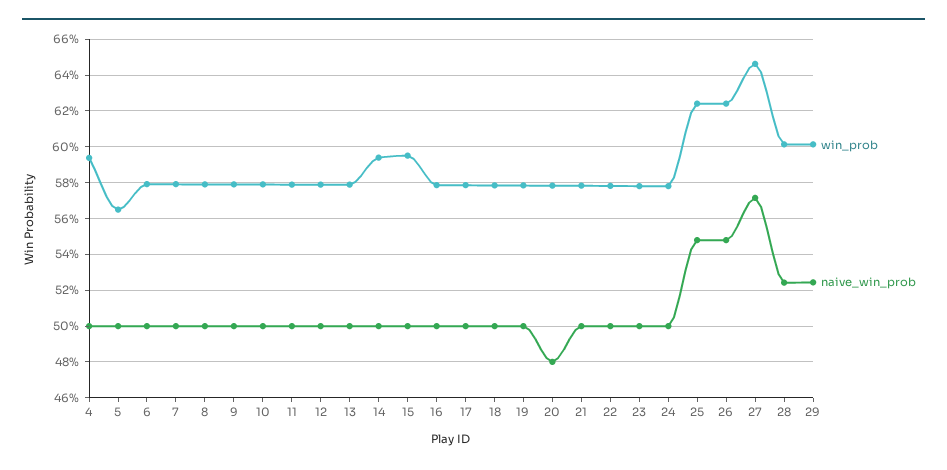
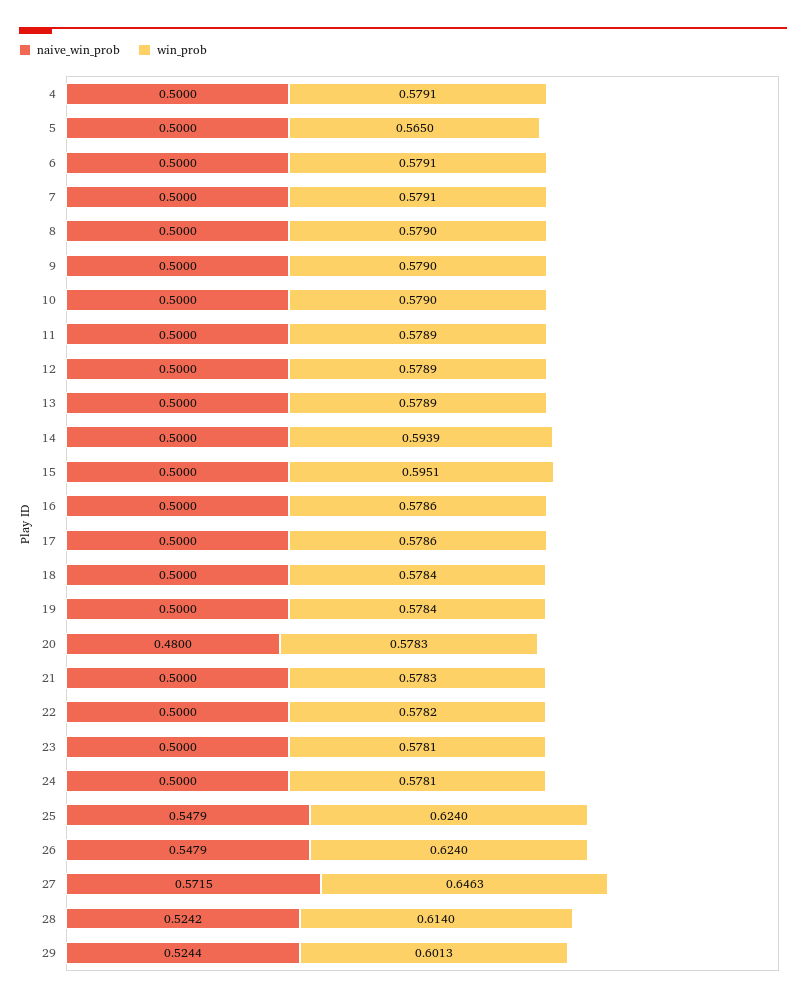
  {
    "win_prob": {
-     "4": 0.595,
+     "4": 0.5791,
      "5": 0.565,
      "6": 0.5791,
      "7": 0.5791,
      "8": 0.579,
      "9": 0.579,
      "10": 0.579,
      "11": 0.5789,
      "12": 0.5789,
      "13": 0.5789,
      "14": 0.5939,
      "15": 0.5951,
      "16": 0.5786,
      "17": 0.5786,
      "18": 0.5784,
      "19": 0.5784,
      "20": 0.5783,
      "21": 0.5783,
      "22": 0.5782,
      "23": 0.5781,
      "24": 0.5781,
      "25": 0.624,
      "26": 0.624,
      "27": 0.6463,
-     "28": 0.6,
+     "28": 0.614,
      "29": 0.6013
    },
    "naive_win_prob": {
      "4": 0.5,
      "5": 0.5,
      "6": 0.5,
      "7": 0.5,
      "8": 0.5,
      "9": 0.5,
      "10": 0.5,
      "11": 0.5,
      "12": 0.5,
      "13": 0.5,
      "14": 0.5,
      "15": 0.5,
      "16": 0.5,
      "17": 0.5,
      "18": 0.5,
      "19": 0.5,
      "20": 0.48,
      "21": 0.5,
      "22": 0.5,
      "23": 0.5,
      "24": 0.5,
      "25": 0.5479,
      "26": 0.5479,
      "27": 0.5715,
      "28": 0.5242,
      "29": 0.5244
    }
  }

